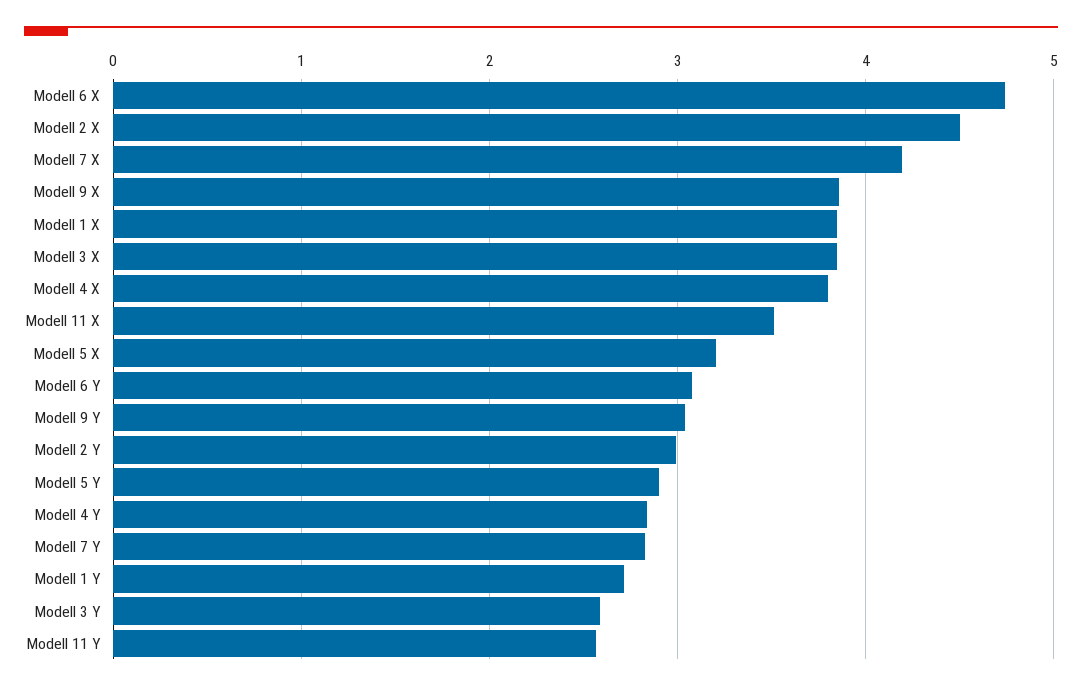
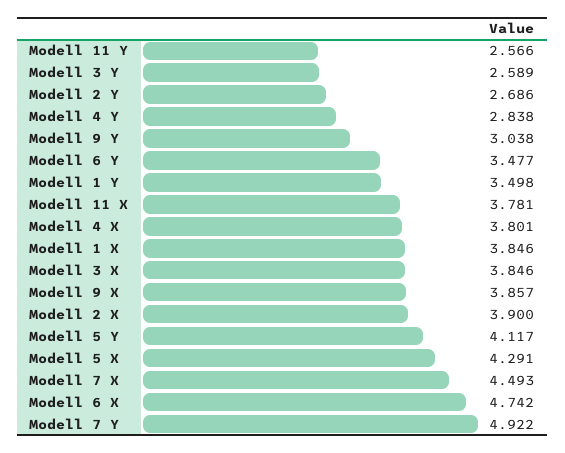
  {
    "Modell 6 X": 4.742,
-   "Modell 2 X": 4.5,
+   "Modell 2 X": 3.9,
-   "Modell 7 X": 4.2,
+   "Modell 7 X": 4.493,
    "Modell 9 X": 3.857,
    "Modell 1 X": 3.846,
    "Modell 3 X": 3.846,
    "Modell 4 X": 3.801,
-   "Modell 11 X": 3.5,
+   "Modell 11 X": 3.781,
-   "Modell 5 X": 3.2,
+   "Modell 5 X": 4.291,
-   "Modell 6 Y": 3.1,
+   "Modell 6 Y": 3.477,
    "Modell 9 Y": 3.038,
-   "Modell 2 Y": 3,
+   "Modell 2 Y": 2.686,
-   "Modell 5 Y": 2.9,
+   "Modell 5 Y": 4.117,
    "Modell 4 Y": 2.838,
-   "Modell 7 Y": 2.8,
+   "Modell 7 Y": 4.922,
-   "Modell 1 Y": 2.7,
+   "Modell 1 Y": 3.498,
    "Modell 3 Y": 2.589,
    "Modell 11 Y": 2.566
  }

